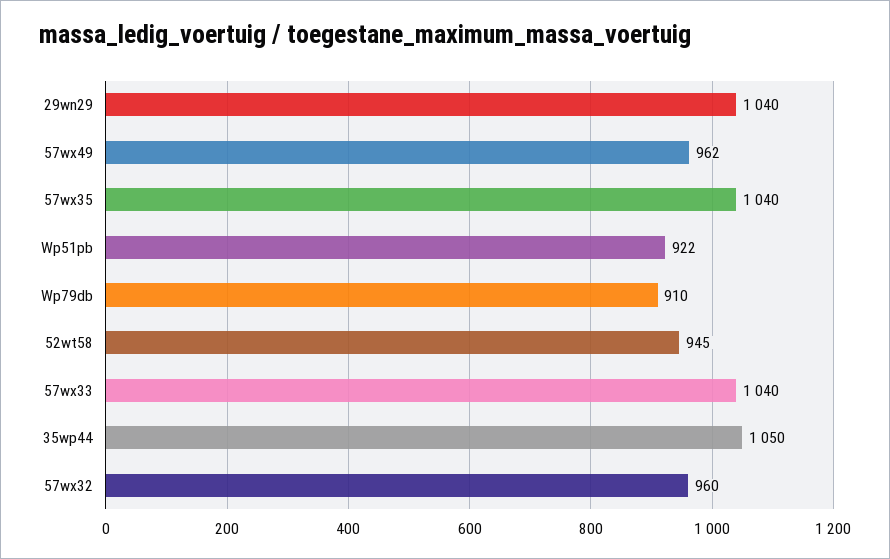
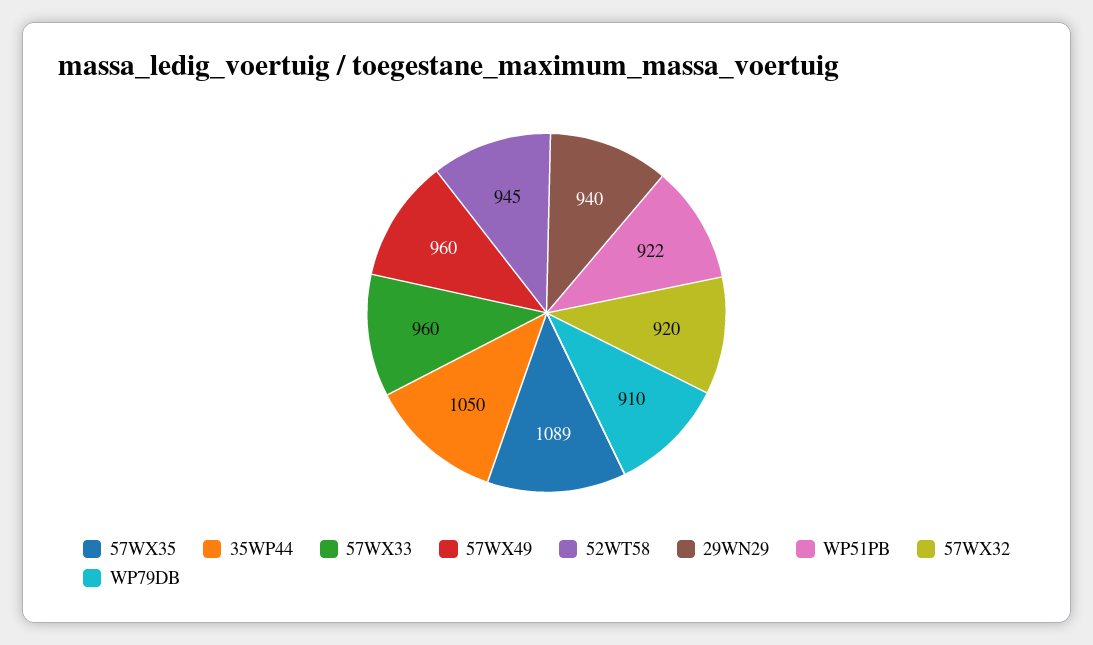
  {
-   "29wn29": 1040,
+   "29wn29": 940,
-   "57wx49": 962,
+   "57wx49": 960,
-   "57wx35": 1040,
+   "57wx35": 1089,
    "Wp51pb": 922,
    "Wp79db": 910,
    "52wt58": 945,
-   "57wx33": 1040,
+   "57wx33": 960,
    "35wp44": 1050,
-   "57wx32": 960
+   "57wx32": 920
  }

